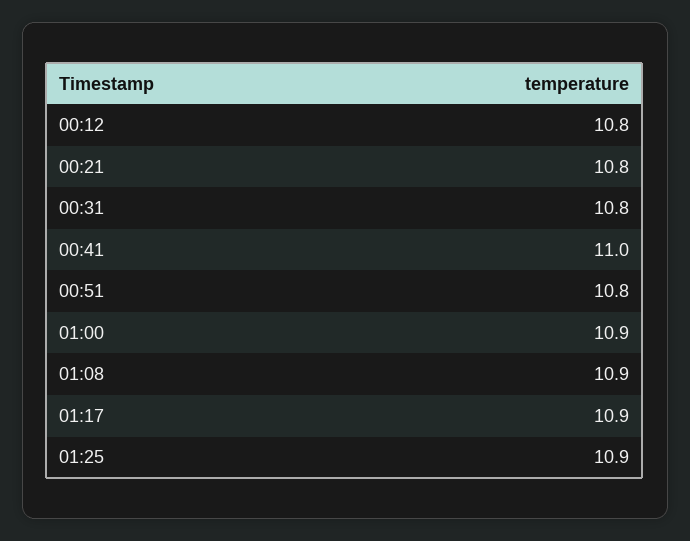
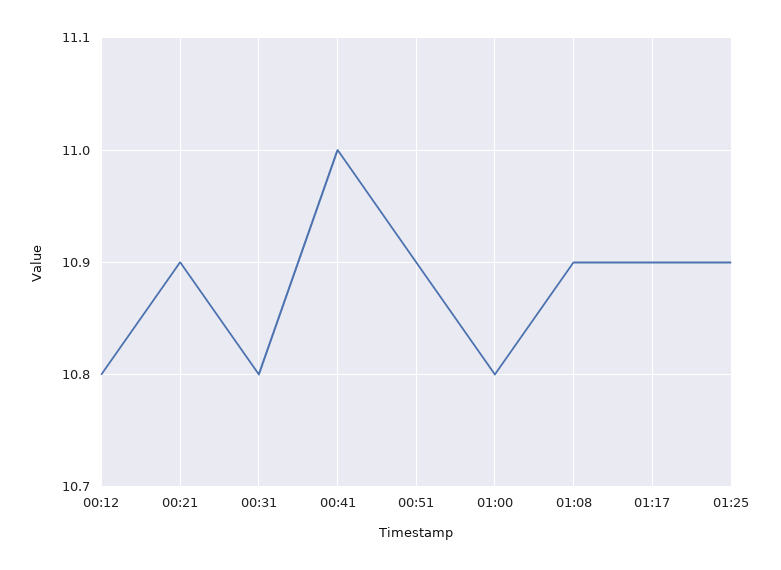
  {
    "00:12": 10.8,
-   "00:21": 10.8,
+   "00:21": 10.9,
    "00:31": 10.8,
    "00:41": 11,
-   "00:51": 10.8,
+   "00:51": 10.9,
-   "01:00": 10.9,
+   "01:00": 10.8,
    "01:08": 10.9,
    "01:17": 10.9,
    "01:25": 10.9
  }

